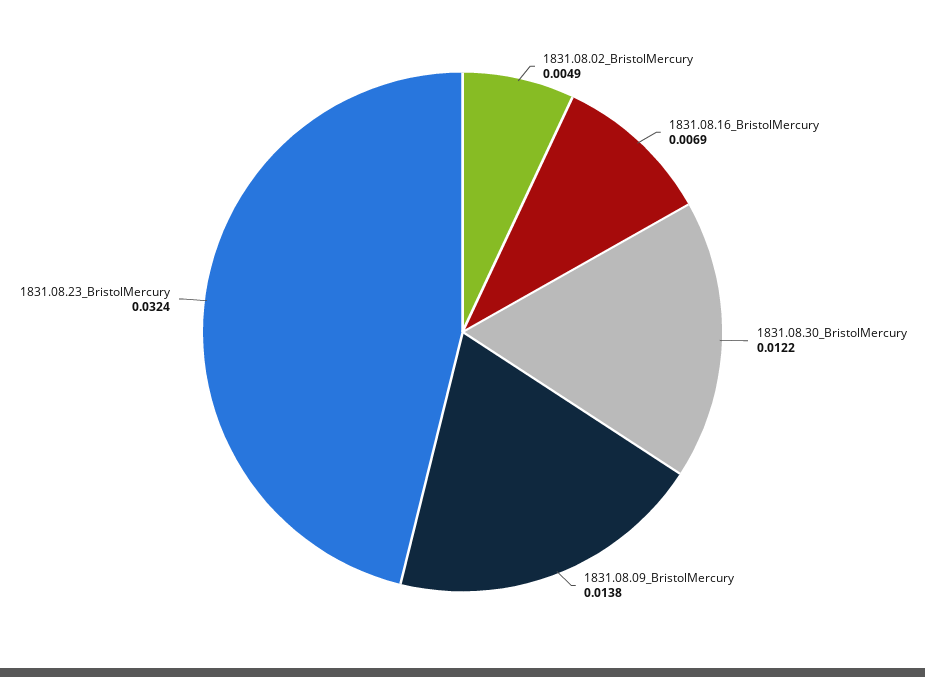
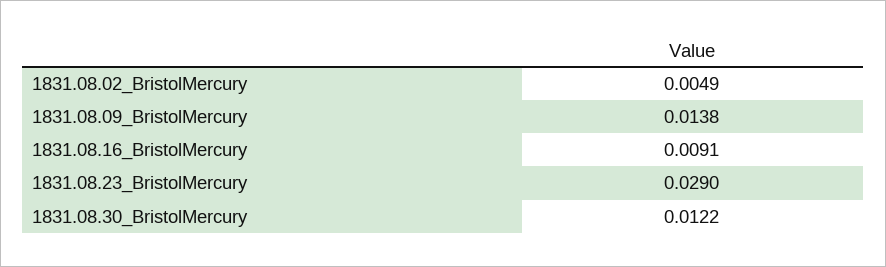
  {
    "1831.08.02_BristolMercury": 0.0049,
-   "1831.08.16_BristolMercury": 0.0069,
+   "1831.08.16_BristolMercury": 0.0091,
    "1831.08.30_BristolMercury": 0.0122,
    "1831.08.09_BristolMercury": 0.0138,
-   "1831.08.23_BristolMercury": 0.0324
+   "1831.08.23_BristolMercury": 0.029
  }

